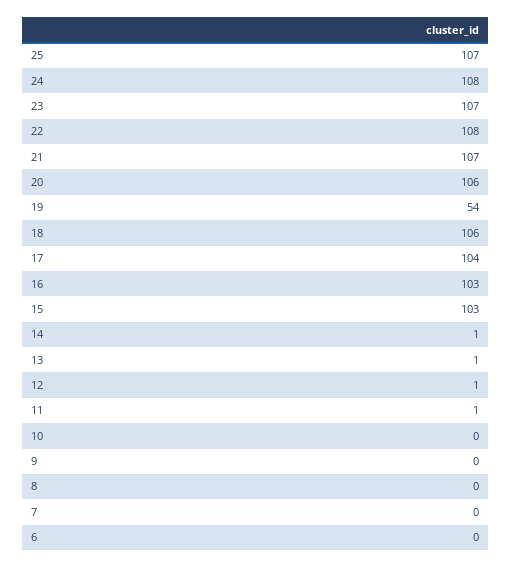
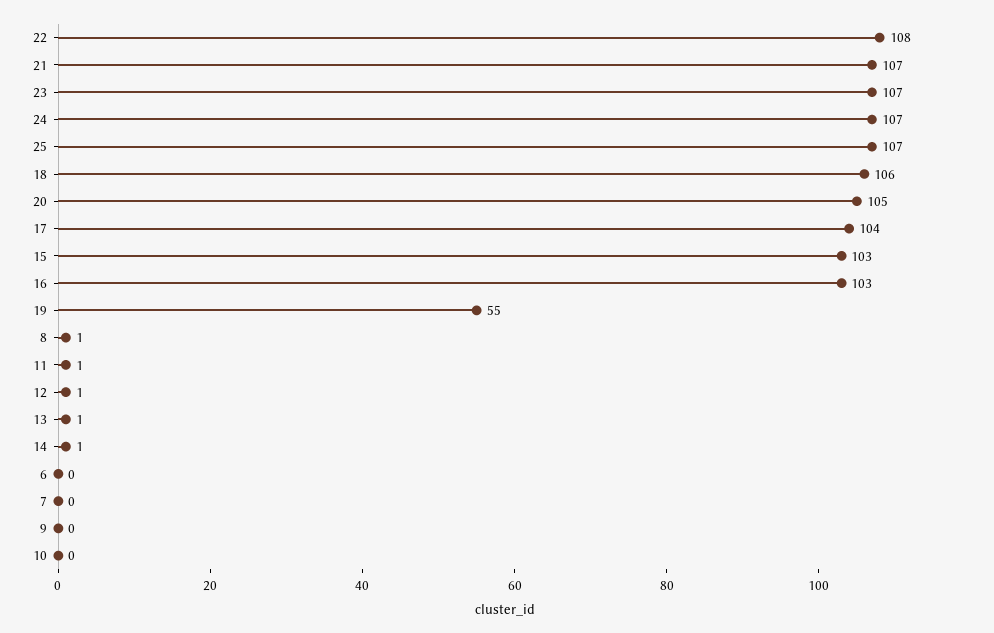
  {
    "25": 107,
-   "24": 108,
+   "24": 107,
    "23": 107,
    "22": 108,
    "21": 107,
-   "20": 106,
+   "20": 105,
-   "19": 54,
+   "19": 55,
    "18": 106,
    "17": 104,
    "16": 103,
    "15": 103,
    "14": 1,
    "13": 1,
    "12": 1,
    "11": 1,
    "10": 0,
    "9": 0,
-   "8": 0,
+   "8": 1,
    "7": 0,
    "6": 0
  }

